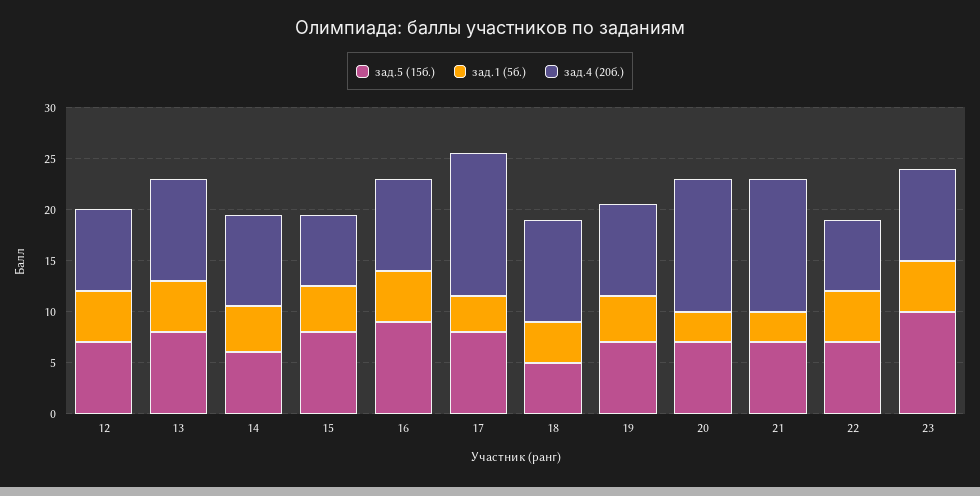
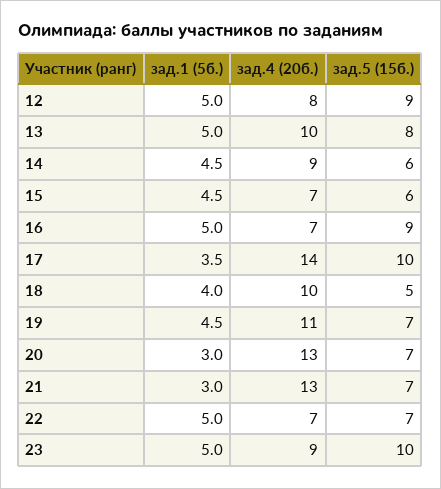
  {
    "зад.5 (15б.)": {
-     "12": 7,
+     "12": 9,
      "13": 8,
      "14": 6,
-     "15": 8,
+     "15": 6,
      "16": 9,
-     "17": 8,
+     "17": 10,
      "18": 5,
      "19": 7,
      "20": 7,
      "21": 7,
      "22": 7,
      "23": 10
    },
    "зад.1 (5б.)": {
      "12": 5,
      "13": 5,
      "14": 4.5,
      "15": 4.5,
      "16": 5,
      "17": 3.5,
      "18": 4,
      "19": 4.5,
      "20": 3,
      "21": 3,
      "22": 5,
      "23": 5
    },
    "зад.4 (20б.)": {
      "12": 8,
      "13": 10,
      "14": 9,
      "15": 7,
-     "16": 9,
+     "16": 7,
      "17": 14,
      "18": 10,
-     "19": 9,
+     "19": 11,
      "20": 13,
      "21": 13,
      "22": 7,
      "23": 9
    }
  }

